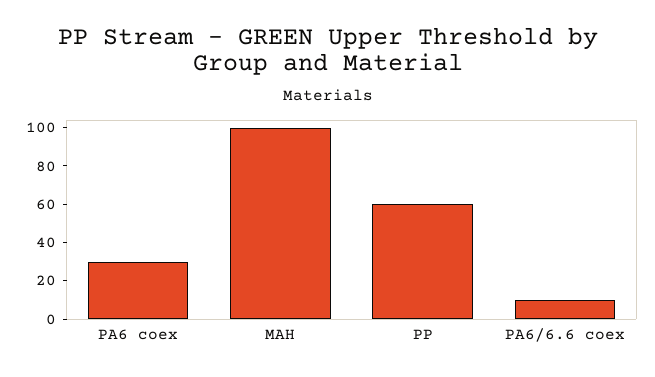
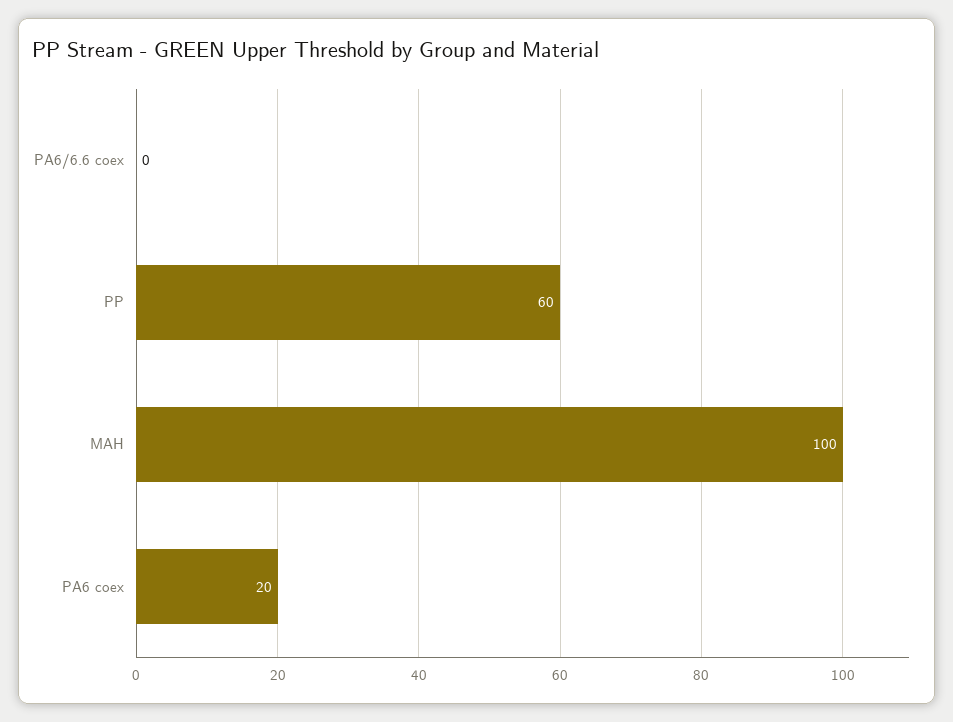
  {
-   "PA6 coex": 30,
+   "PA6 coex": 20,
    "MAH": 100,
    "PP": 60,
-   "PA6/6.6 coex": 10
+   "PA6/6.6 coex": 0
  }

